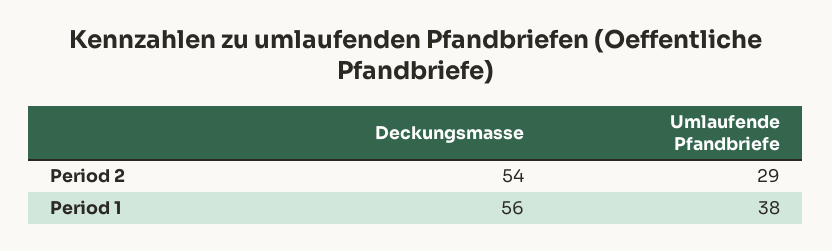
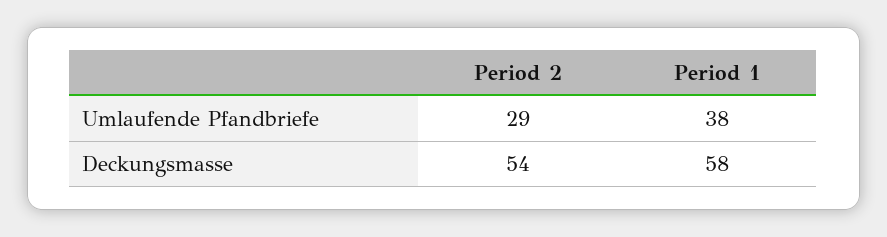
  {
    "Deckungsmasse": {
      "Period 2": 54,
-     "Period 1": 56
+     "Period 1": 58
    },
    "Umlaufende Pfandbriefe": {
      "Period 2": 29,
      "Period 1": 38
    }
  }

